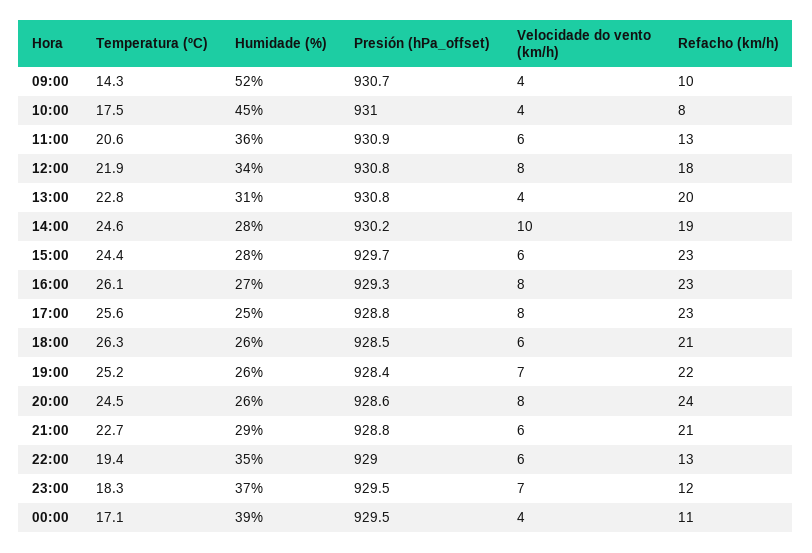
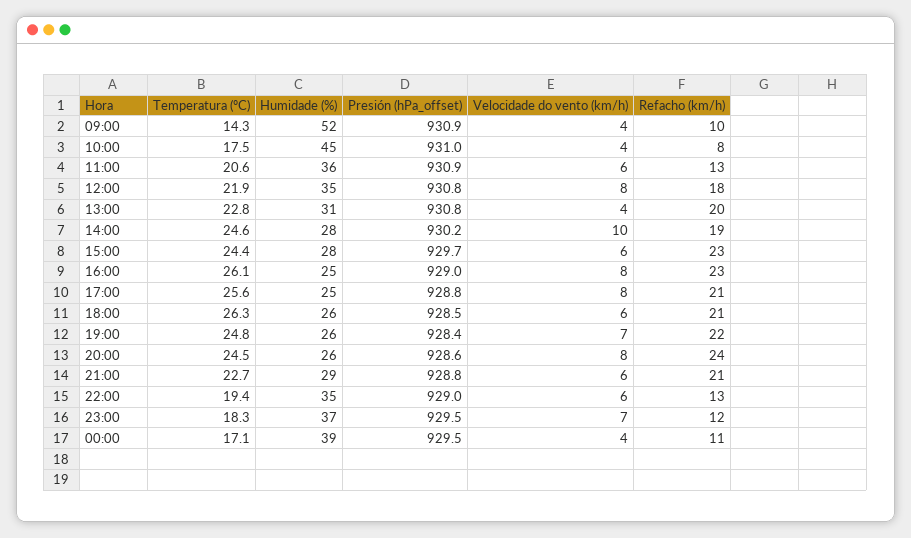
  {
    "Temperatura (ºC)": {
      "09:00": 14.3,
      "10:00": 17.5,
      "11:00": 20.6,
      "12:00": 21.9,
      "13:00": 22.8,
      "14:00": 24.6,
      "15:00": 24.4,
      "16:00": 26.1,
      "17:00": 25.6,
      "18:00": 26.3,
-     "19:00": 25.2,
+     "19:00": 24.8,
      "20:00": 24.5,
      "21:00": 22.7,
      "22:00": 19.4,
      "23:00": 18.3,
      "00:00": 17.1
    },
    "Humidade (%)": {
      "09:00": 52,
      "10:00": 45,
      "11:00": 36,
-     "12:00": 34,
+     "12:00": 35,
      "13:00": 31,
      "14:00": 28,
      "15:00": 28,
-     "16:00": 27,
+     "16:00": 25,
      "17:00": 25,
      "18:00": 26,
      "19:00": 26,
      "20:00": 26,
      "21:00": 29,
      "22:00": 35,
      "23:00": 37,
      "00:00": 39
    },
    "Presión (hPa_offset)": {
-     "09:00": 930.7,
+     "09:00": 930.9,
      "10:00": 931,
      "11:00": 930.9,
      "12:00": 930.8,
      "13:00": 930.8,
      "14:00": 930.2,
      "15:00": 929.7,
-     "16:00": 929.3,
+     "16:00": 929,
      "17:00": 928.8,
      "18:00": 928.5,
      "19:00": 928.4,
      "20:00": 928.6,
      "21:00": 928.8,
      "22:00": 929,
      "23:00": 929.5,
      "00:00": 929.5
    },
    "Velocidade do vento (km/h)": {
      "09:00": 4,
      "10:00": 4,
      "11:00": 6,
      "12:00": 8,
      "13:00": 4,
      "14:00": 10,
      "15:00": 6,
      "16:00": 8,
      "17:00": 8,
      "18:00": 6,
      "19:00": 7,
      "20:00": 8,
      "21:00": 6,
      "22:00": 6,
      "23:00": 7,
      "00:00": 4
    },
    "Refacho (km/h)": {
      "09:00": 10,
      "10:00": 8,
      "11:00": 13,
      "12:00": 18,
      "13:00": 20,
      "14:00": 19,
      "15:00": 23,
      "16:00": 23,
-     "17:00": 23,
+     "17:00": 21,
      "18:00": 21,
      "19:00": 22,
      "20:00": 24,
      "21:00": 21,
      "22:00": 13,
      "23:00": 12,
      "00:00": 11
    }
  }

